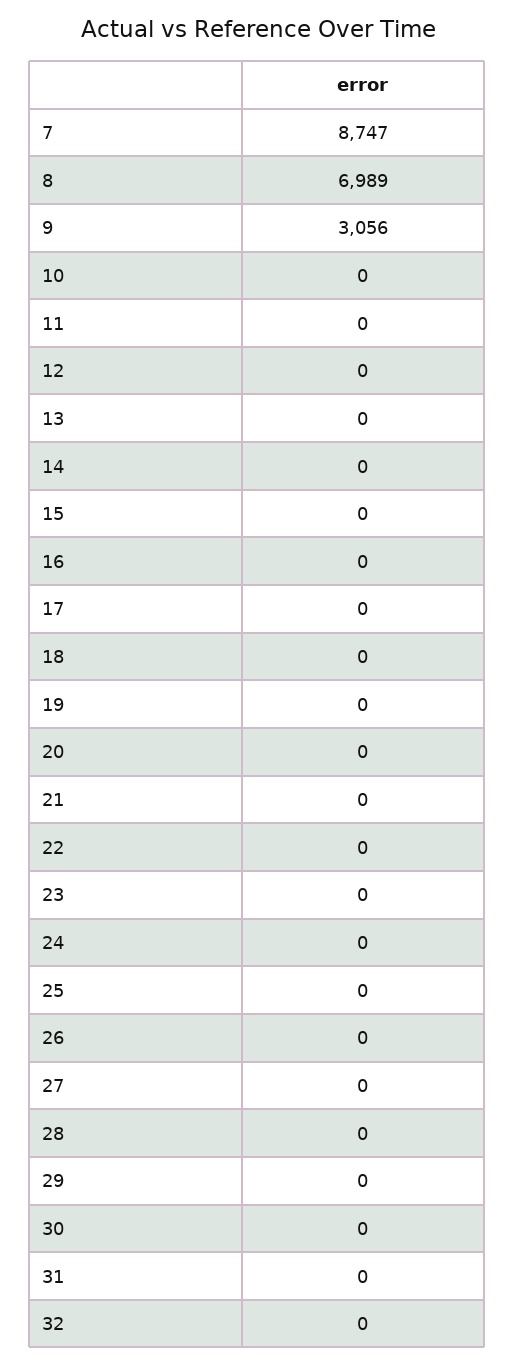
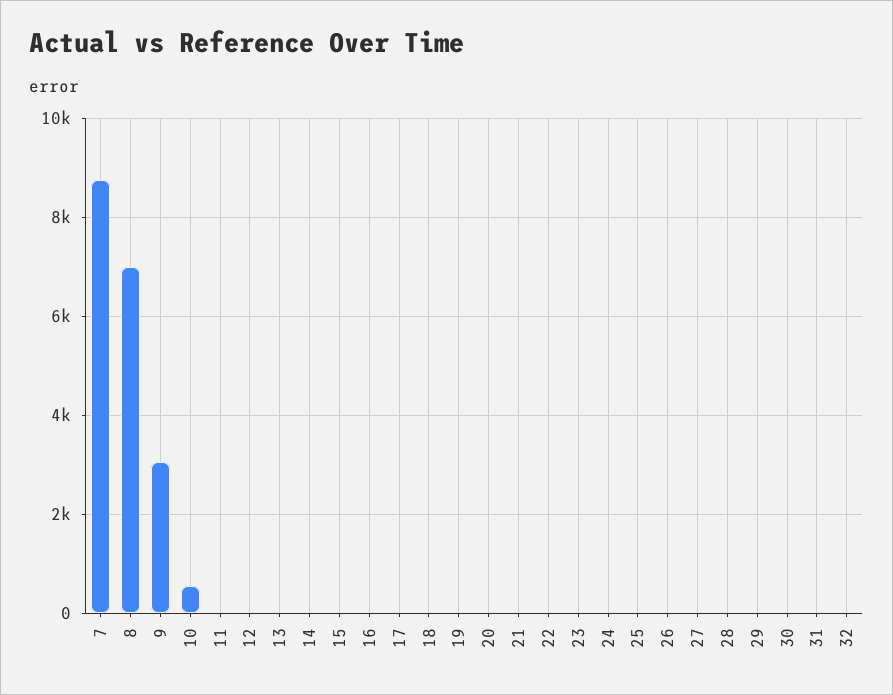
  {
    "7": 8747,
    "8": 6989,
    "9": 3056,
-   "10": 0,
+   "10": 600,
    "11": 0,
    "12": 0,
    "13": 0,
    "14": 0,
    "15": 0,
    "16": 0,
    "17": 0,
    "18": 0,
    "19": 0,
    "20": 0,
    "21": 0,
    "22": 0,
    "23": 0,
    "24": 0,
    "25": 0,
    "26": 0,
    "27": 0,
    "28": 0,
    "29": 0,
    "30": 0,
    "31": 0,
    "32": 0
  }

